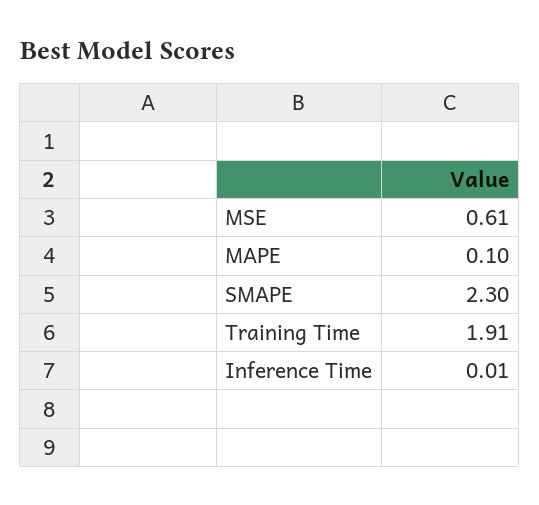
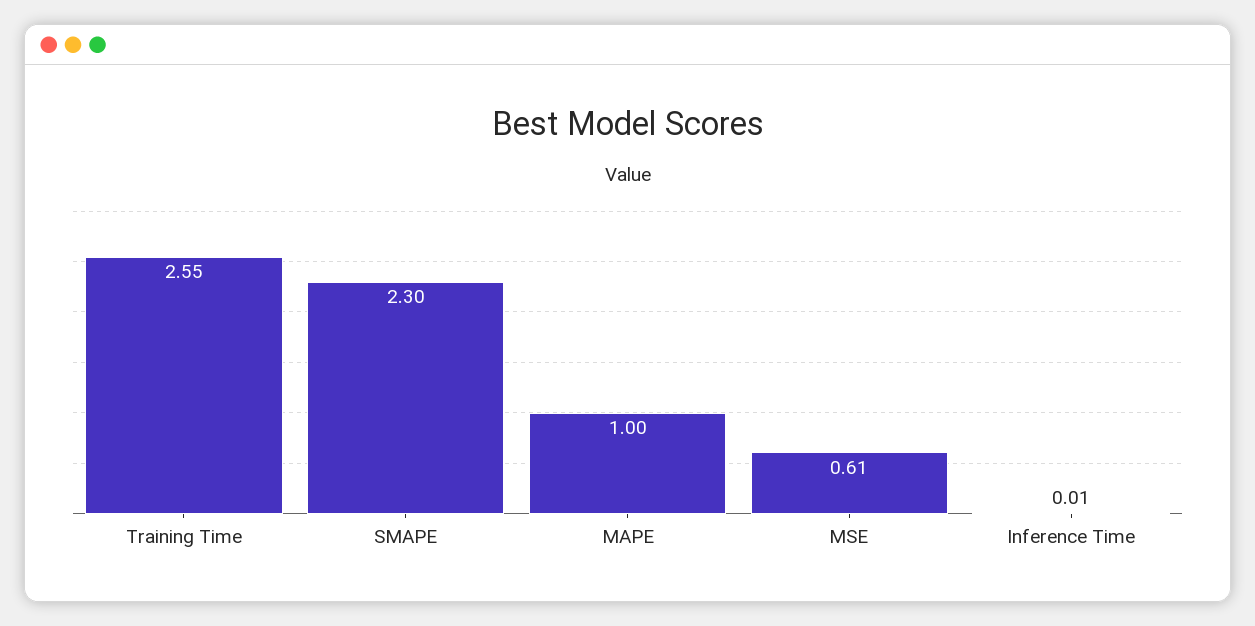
  {
    "MSE": 0.61,
-   "MAPE": 0.1,
+   "MAPE": 1,
    "SMAPE": 2.3,
-   "Training Time": 1.91,
+   "Training Time": 2.55,
    "Inference Time": 0.01
  }

